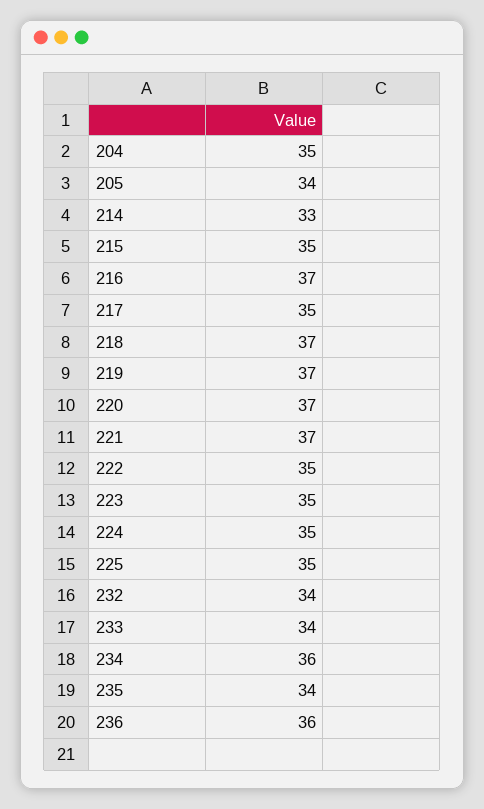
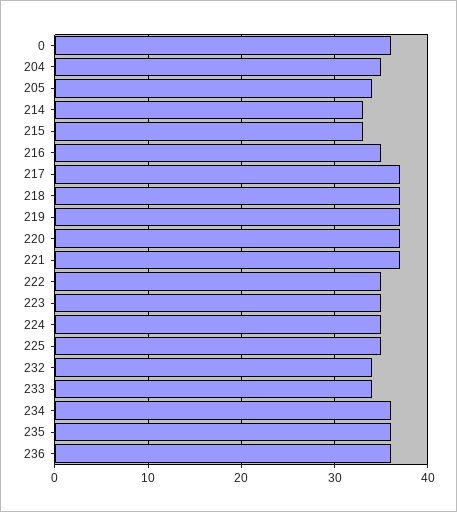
  {
    "204": 35,
    "205": 34,
    "214": 33,
-   "215": 35,
+   "215": 33,
-   "216": 37,
+   "216": 35,
-   "217": 35,
+   "217": 37,
    "218": 37,
    "219": 37,
    "220": 37,
    "221": 37,
    "222": 35,
    "223": 35,
    "224": 35,
    "225": 35,
    "232": 34,
    "233": 34,
    "234": 36,
-   "235": 34,
+   "235": 36,
-   "236": 36
+   "236": 36,
+   "0": 36
  }

